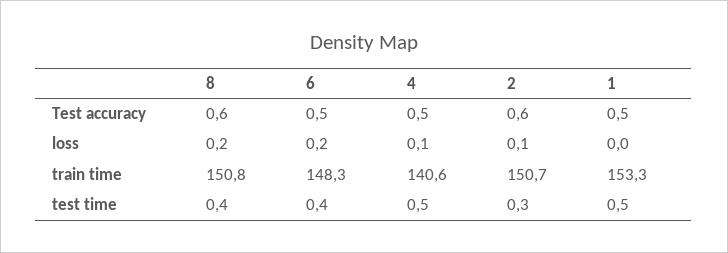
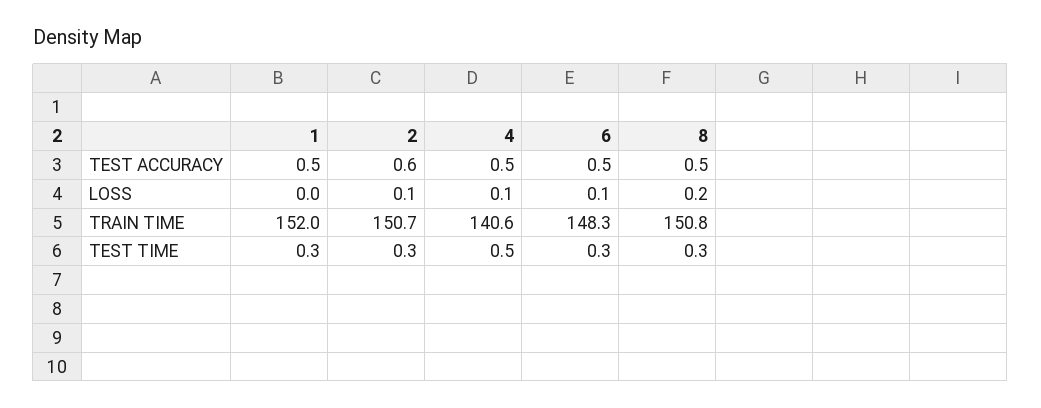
  {
    "8": {
-     "Test accuracy": 0.6,
+     "Test accuracy": 0.5,
      "loss": 0.2,
      "train time": 150.8,
-     "test time": 0.4
+     "test time": 0.3
    },
    "6": {
      "Test accuracy": 0.5,
-     "loss": 0.2,
+     "loss": 0.1,
      "train time": 148.3,
-     "test time": 0.4
+     "test time": 0.3
    },
    "4": {
      "Test accuracy": 0.5,
      "loss": 0.1,
      "train time": 140.6,
      "test time": 0.5
    },
    "2": {
      "Test accuracy": 0.6,
      "loss": 0.1,
      "train time": 150.7,
      "test time": 0.3
    },
    "1": {
      "Test accuracy": 0.5,
      "loss": 0,
-     "train time": 153.3,
+     "train time": 152,
-     "test time": 0.5
+     "test time": 0.3
    }
  }

